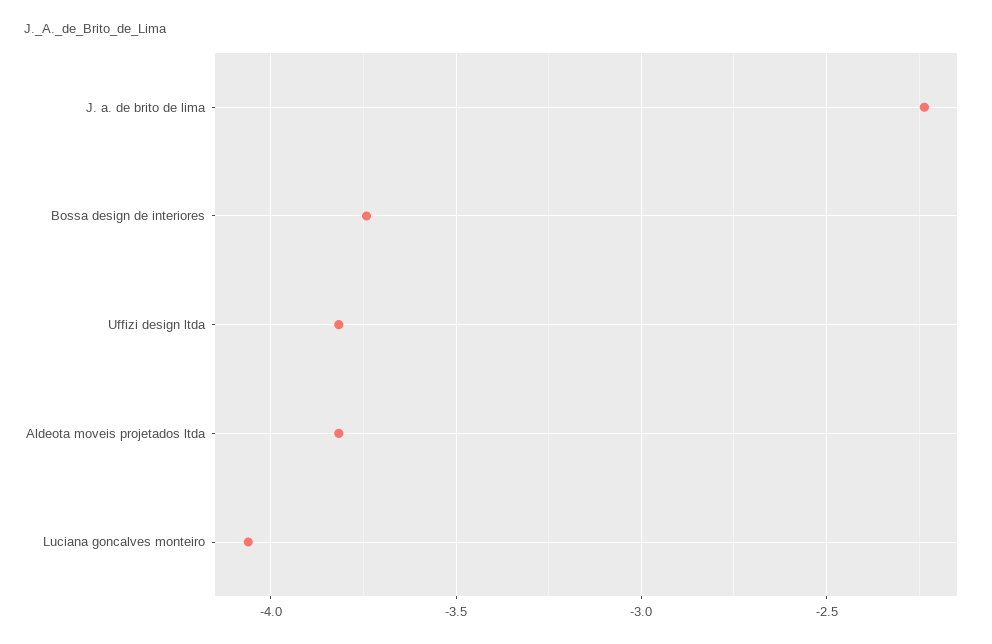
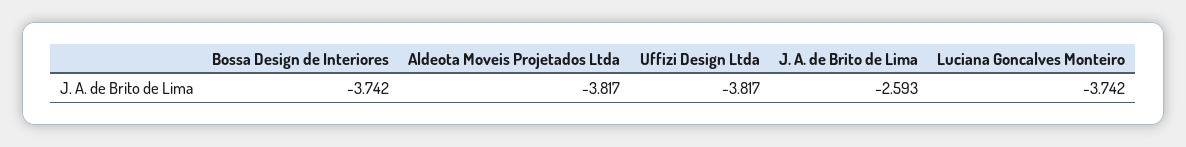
  {
-   "J. a. de brito de lima": -2.25,
+   "J. a. de brito de lima": -2.593,
    "Bossa design de interiores": -3.742,
    "Uffizi design ltda": -3.817,
    "Aldeota moveis projetados ltda": -3.817,
-   "Luciana goncalves monteiro": -4.05
+   "Luciana goncalves monteiro": -3.742
  }

